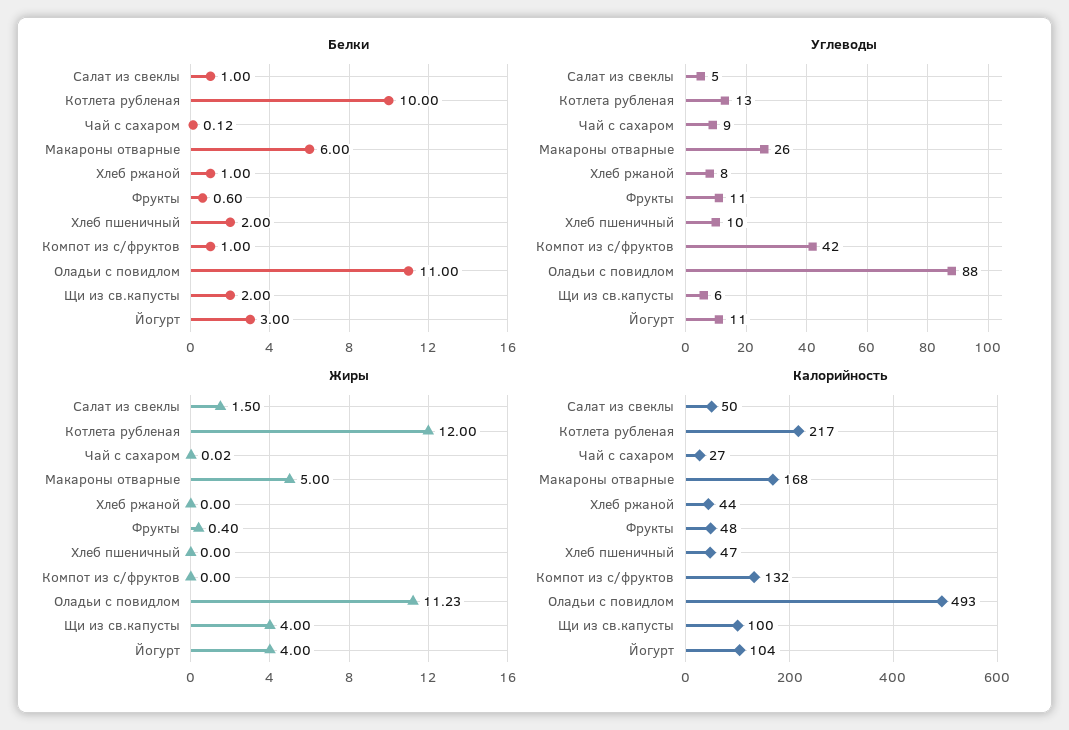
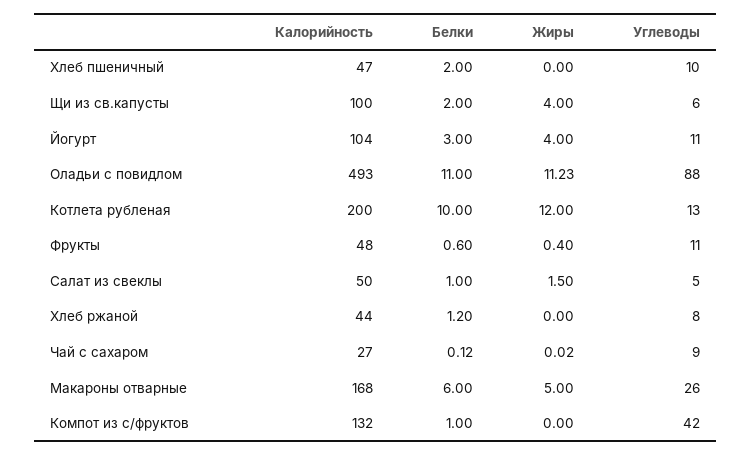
  {
    "Белки": {
      "Салат из свеклы": 1,
      "Котлета рубленая": 10,
      "Чай с сахаром": 0.12,
      "Макароны отварные": 6,
-     "Хлеб ржаной": 1,
+     "Хлеб ржаной": 1.2,
      "Фрукты": 0.6,
      "Хлеб пшеничный": 2,
      "Компот из с/фруктов": 1,
      "Оладьи с повидлом": 11,
      "Щи из св.капусты": 2,
      "Йогурт": 3
    },
    "Углеводы": {
      "Салат из свеклы": 5,
      "Котлета рубленая": 13,
      "Чай с сахаром": 9,
      "Макароны отварные": 26,
      "Хлеб ржаной": 8,
      "Фрукты": 11,
      "Хлеб пшеничный": 10,
      "Компот из с/фруктов": 42,
      "Оладьи с повидлом": 88,
      "Щи из св.капусты": 6,
      "Йогурт": 11
    },
    "Жиры": {
      "Салат из свеклы": 1.5,
      "Котлета рубленая": 12,
      "Чай с сахаром": 0.02,
      "Макароны отварные": 5,
      "Хлеб ржаной": 0,
      "Фрукты": 0.4,
      "Хлеб пшеничный": 0,
      "Компот из с/фруктов": 0,
      "Оладьи с повидлом": 11.23,
      "Щи из св.капусты": 4,
      "Йогурт": 4
    },
    "Калорийность": {
      "Салат из свеклы": 50,
-     "Котлета рубленая": 217,
+     "Котлета рубленая": 200,
      "Чай с сахаром": 27,
      "Макароны отварные": 168,
      "Хлеб ржаной": 44,
      "Фрукты": 48,
      "Хлеб пшеничный": 47,
      "Компот из с/фруктов": 132,
      "Оладьи с повидлом": 493,
      "Щи из св.капусты": 100,
      "Йогурт": 104
    }
  }

